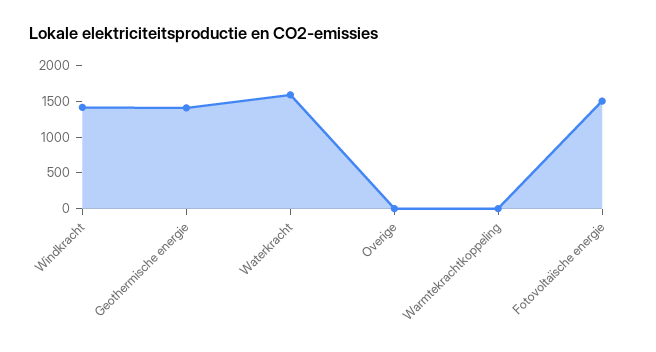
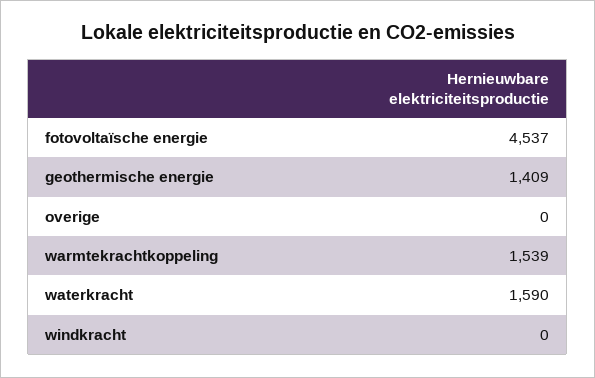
  {
-   "Windkracht": 1500,
+   "Windkracht": 0,
    "Geothermische energie": 1409,
    "Waterkracht": 1590,
    "Overige": 0,
-   "Warmtekrachtkoppeling": 0,
+   "Warmtekrachtkoppeling": 1539,
-   "Fotovoltaïsche energie": 1500
+   "Fotovoltaïsche energie": 4537
  }

